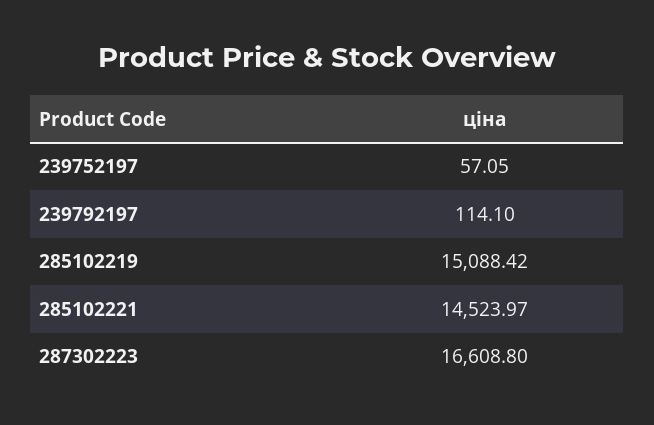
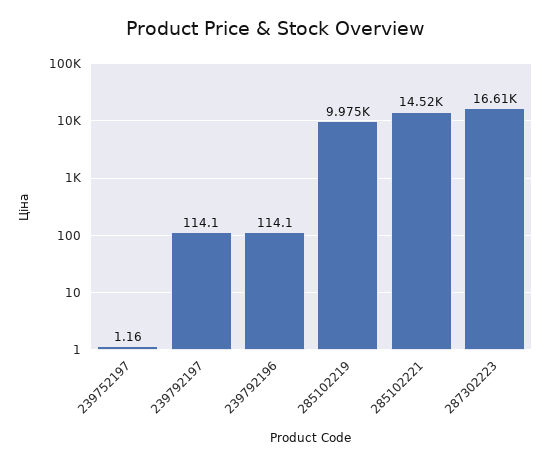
  {
-   "239752197": 57.05,
+   "239752197": 1.16,
    "239792197": 114.1,
-   "285102219": 15088.42,
+   "285102219": 9975,
    "285102221": 14523.97,
-   "287302223": 16608.8
+   "287302223": 16608.8,
+   "239792196": 114.1
  }

